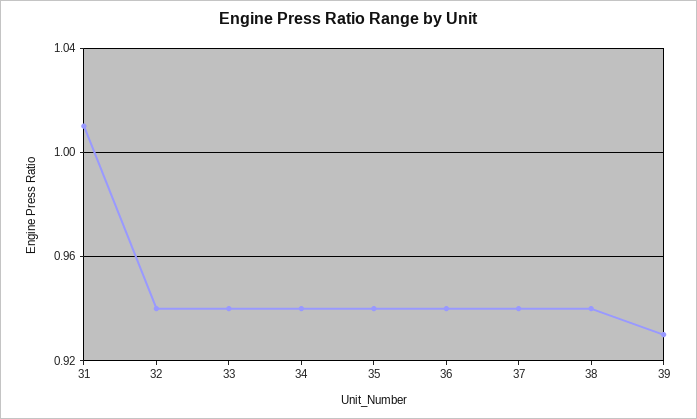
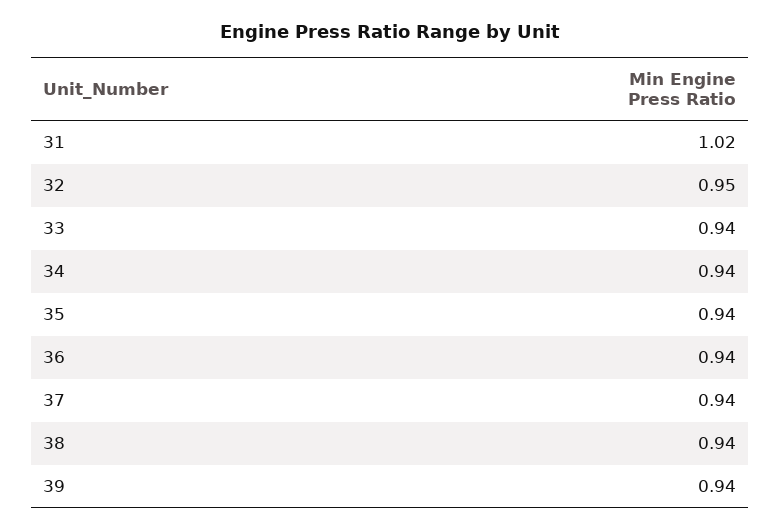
  {
-   "31": 1.01,
+   "31": 1.02,
-   "32": 0.94,
+   "32": 0.95,
    "33": 0.94,
    "34": 0.94,
    "35": 0.94,
    "36": 0.94,
    "37": 0.94,
    "38": 0.94,
-   "39": 0.93
+   "39": 0.94
  }

